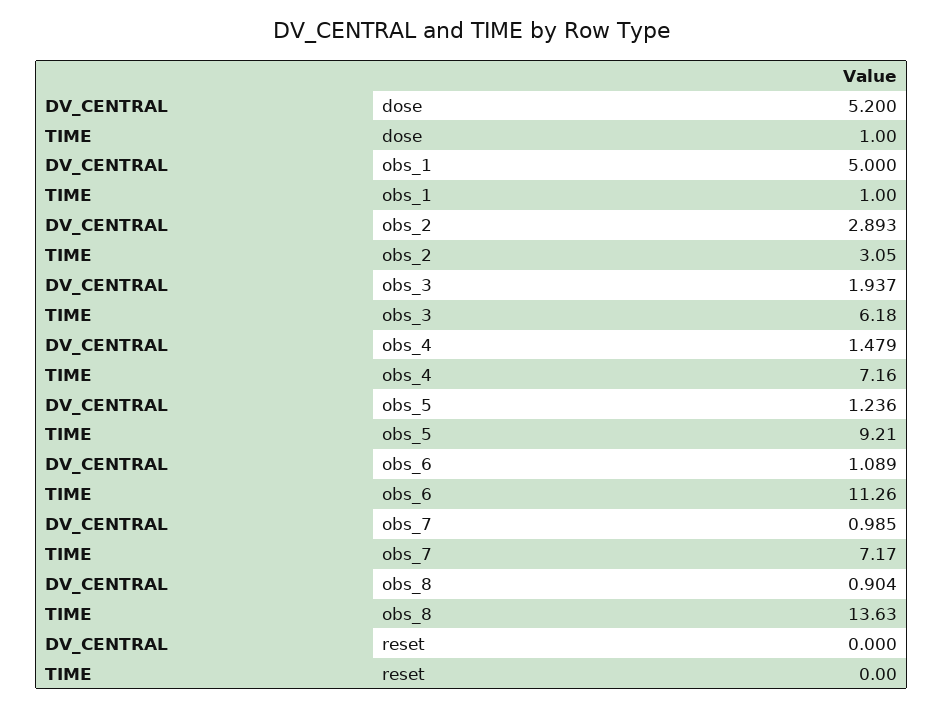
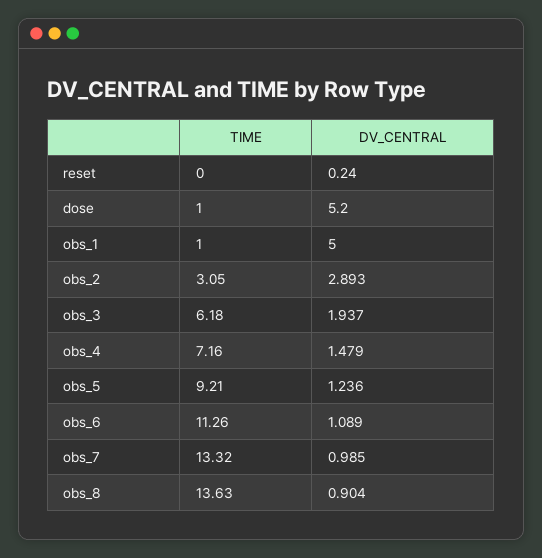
  {
    "DV_CENTRAL": {
      "dose": 5.2,
      "obs_1": 5,
      "obs_2": 2.893,
      "obs_3": 1.937,
      "obs_4": 1.479,
      "obs_5": 1.236,
      "obs_6": 1.089,
      "obs_7": 0.985,
      "obs_8": 0.904,
-     "reset": 0
+     "reset": 0.24
    },
    "TIME": {
      "dose": 1,
      "obs_1": 1,
      "obs_2": 3.05,
      "obs_3": 6.18,
      "obs_4": 7.16,
      "obs_5": 9.21,
      "obs_6": 11.26,
-     "obs_7": 7.17,
+     "obs_7": 13.32,
      "obs_8": 13.63,
      "reset": 0
    }
  }

